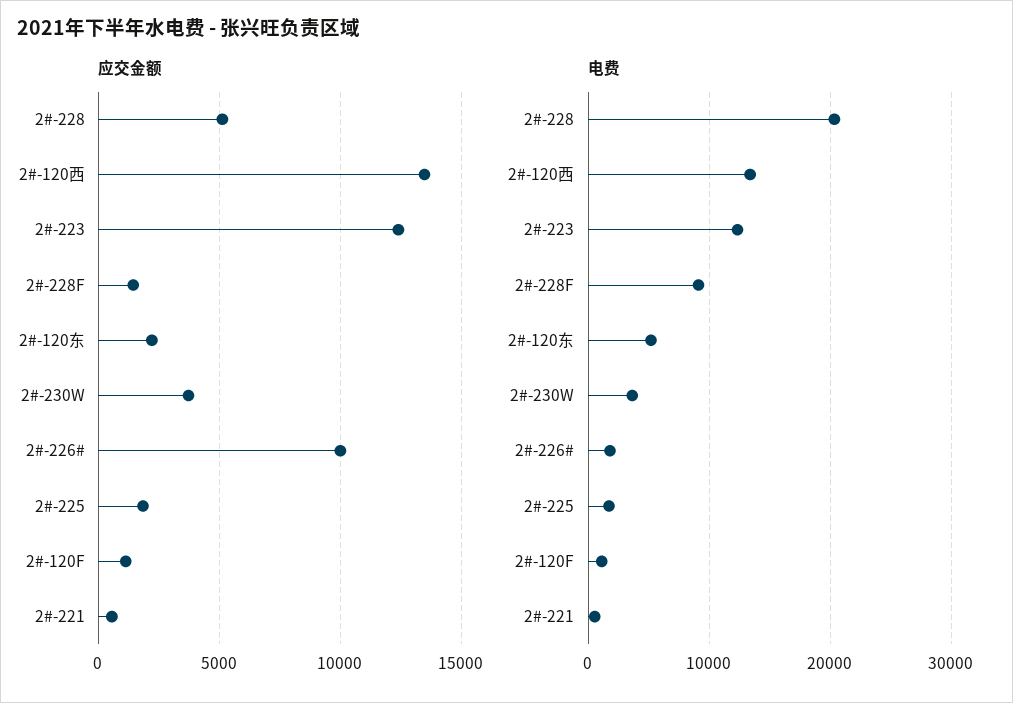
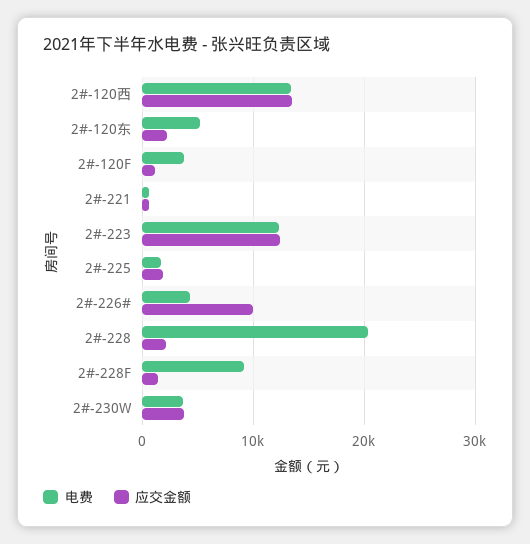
  {
    "应交金额": {
-     "2#-228": 5000,
+     "2#-228": 2000,
      "2#-120西": 13500,
      "2#-223": 12500,
      "2#-228F": 1500,
      "2#-120东": 2000,
      "2#-230W": 3500,
      "2#-226#": 10000,
      "2#-225": 2000,
      "2#-120F": 1000,
      "2#-221": 500
    },
    "电费": {
      "2#-228": 20000,
      "2#-120西": 13000,
      "2#-223": 12000,
      "2#-228F": 9000,
      "2#-120东": 5000,
      "2#-230W": 4000,
-     "2#-226#": 2000,
+     "2#-226#": 4000,
      "2#-225": 2000,
-     "2#-120F": 1000,
+     "2#-120F": 4000,
      "2#-221": 1000
    }
  }

